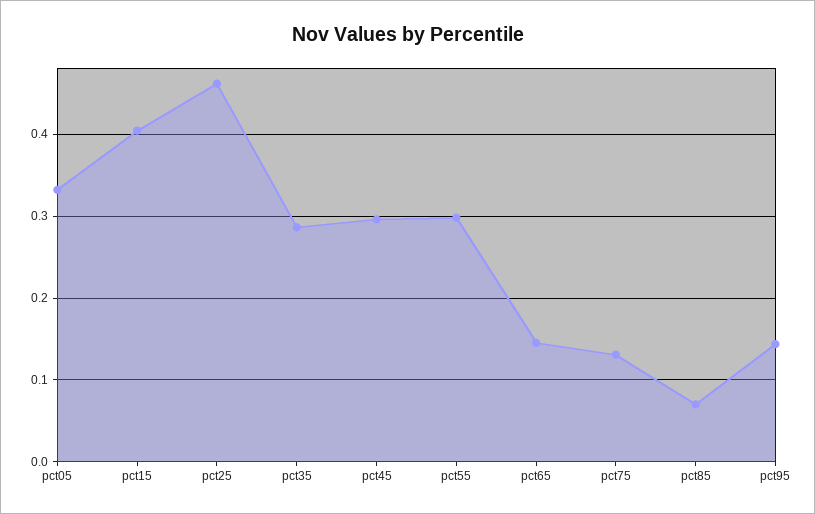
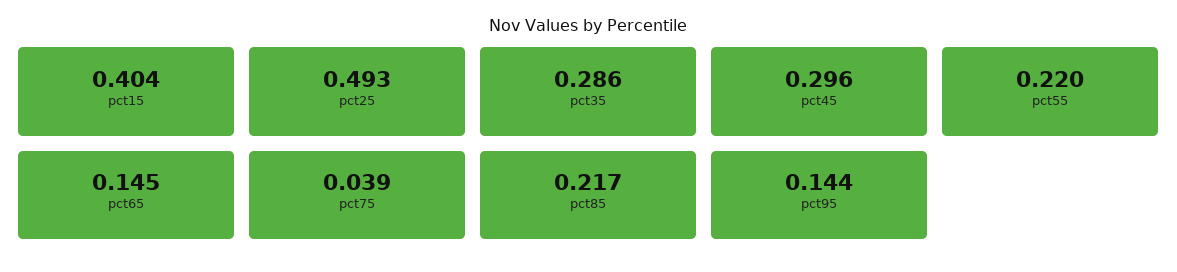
  {
-   "pct05": 0.33,
    "pct15": 0.404,
-   "pct25": 0.46,
+   "pct25": 0.493,
    "pct35": 0.286,
    "pct45": 0.296,
-   "pct55": 0.3,
+   "pct55": 0.22,
    "pct65": 0.145,
-   "pct75": 0.13,
+   "pct75": 0.039,
-   "pct85": 0.07,
+   "pct85": 0.217,
    "pct95": 0.144
  }

